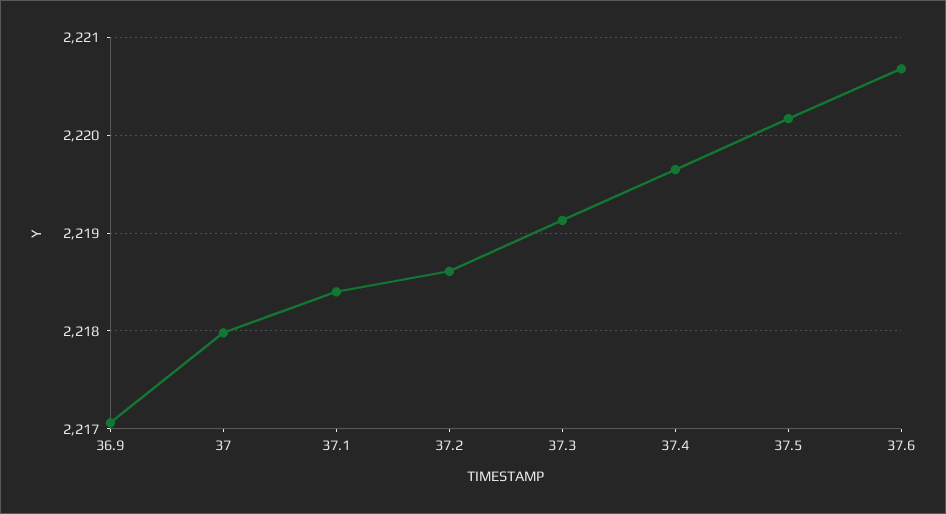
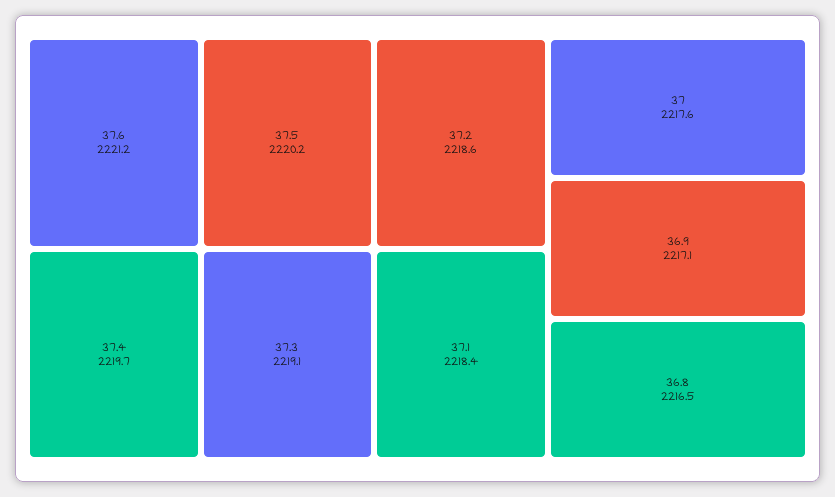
  {
    "36.9": 2217.1,
-   "37": 2218,
+   "37": 2217.6,
    "37.1": 2218.4,
    "37.2": 2218.6,
    "37.3": 2219.1,
    "37.4": 2219.7,
    "37.5": 2220.2,
-   "37.6": 2220.7
+   "37.6": 2221.2,
+   "36.8": 2216.5
  }

